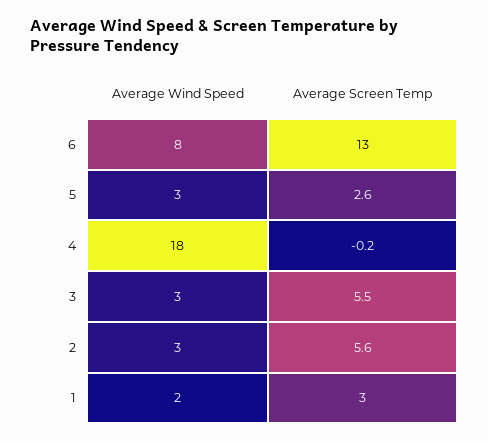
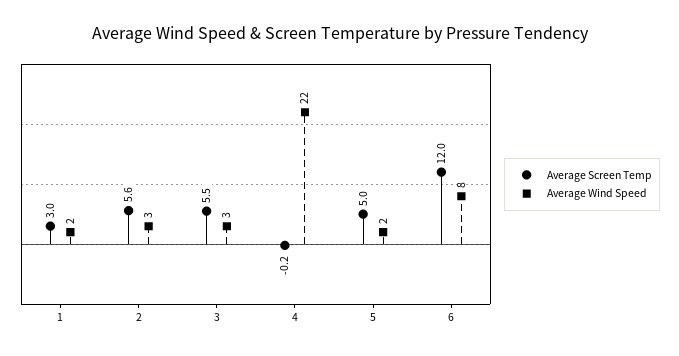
  {
    "Average Wind Speed": {
      "6": 8,
-     "5": 3,
+     "5": 2,
-     "4": 18,
+     "4": 22,
      "3": 3,
      "2": 3,
      "1": 2
    },
    "Average Screen Temp": {
-     "6": 13,
+     "6": 12,
-     "5": 2.6,
+     "5": 5,
      "4": -0.2,
      "3": 5.5,
      "2": 5.6,
      "1": 3
    }
  }

